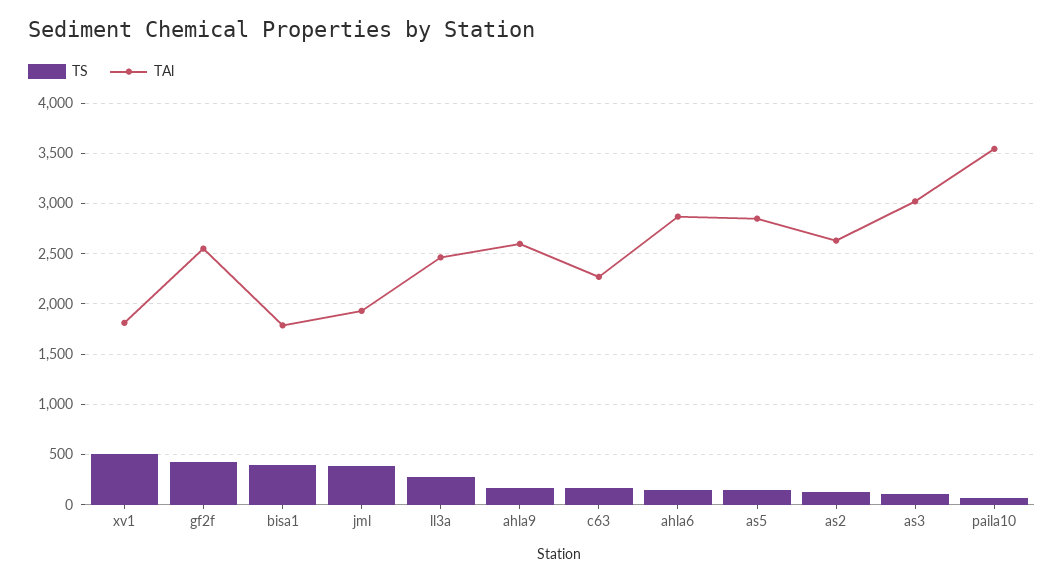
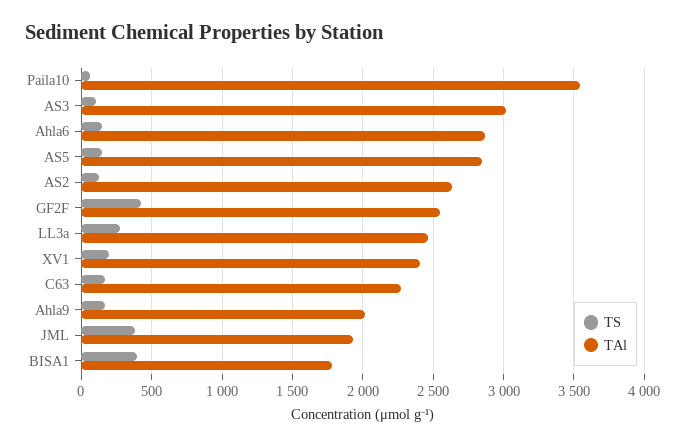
  {
    "TS": {
-     "xv1": 500,
+     "xv1": 200,
      "gf2f": 400,
      "bisa1": 400,
      "jml": 400,
      "ll3a": 300,
      "ahla9": 150,
      "c63": 150,
      "ahla6": 150,
      "as5": 150,
      "as2": 150,
      "as3": 100,
      "paila10": 50
    },
    "TAl": {
-     "xv1": 1800,
+     "xv1": 2400,
      "gf2f": 2550,
      "bisa1": 1800,
      "jml": 1950,
      "ll3a": 2450,
-     "ahla9": 2600,
+     "ahla9": 2000,
      "c63": 2250,
      "ahla6": 2850,
      "as5": 2850,
      "as2": 2650,
      "as3": 3000,
      "paila10": 3550
    }
  }

